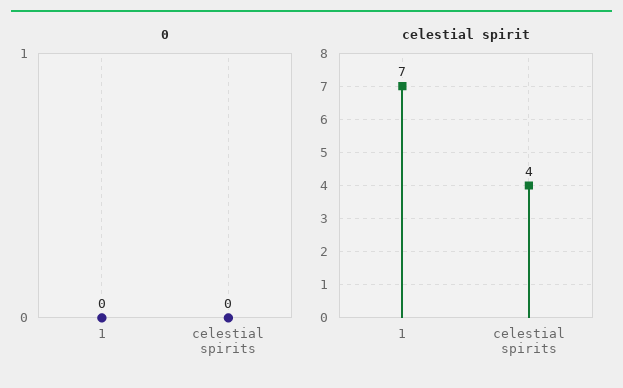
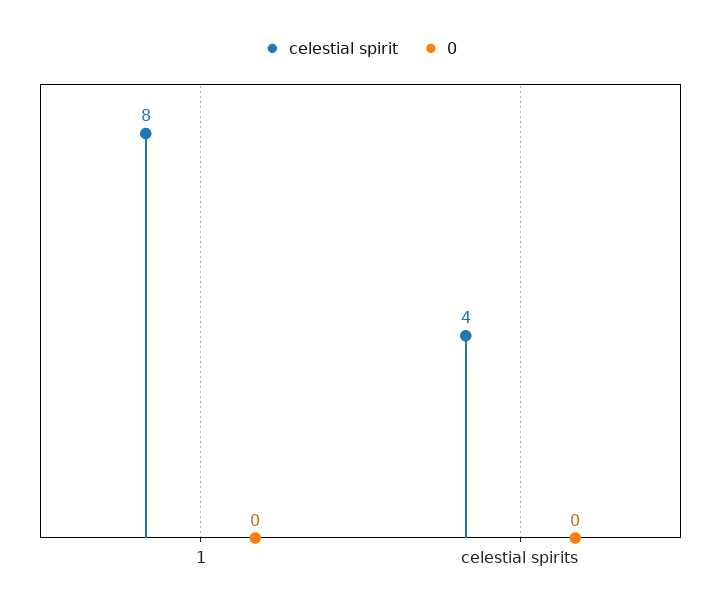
  {
    "0": {
      "1": 0,
      "celestial spirits": 0
    },
    "celestial spirit": {
-     "1": 7,
+     "1": 8,
      "celestial spirits": 4
    }
  }

